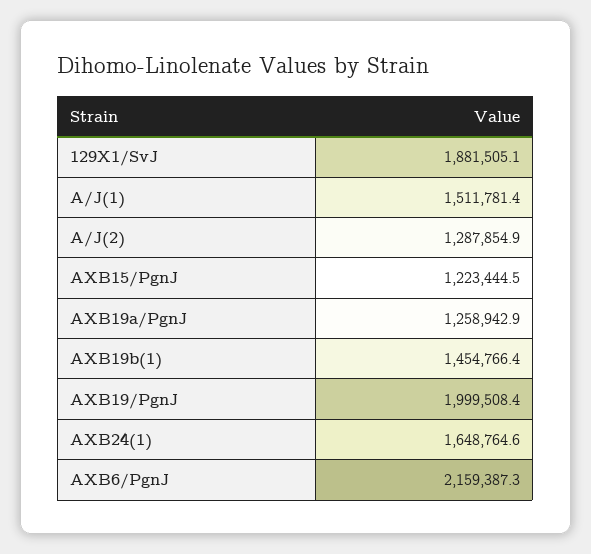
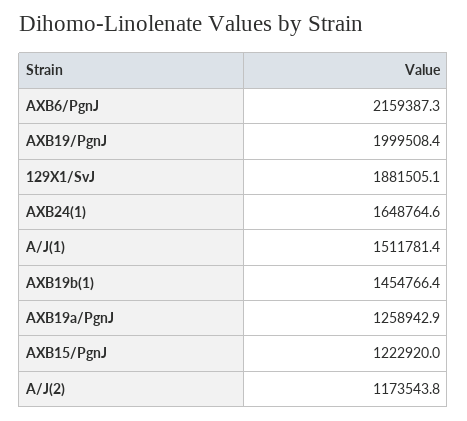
  {
    "129X1/SvJ": 1881505.1,
    "A/J(1)": 1511781.4,
-   "A/J(2)": 1287854.9,
+   "A/J(2)": 1173543.8,
-   "AXB15/PgnJ": 1223444.5,
+   "AXB15/PgnJ": 1222920,
    "AXB19a/PgnJ": 1258942.9,
    "AXB19b(1)": 1454766.4,
    "AXB19/PgnJ": 1999508.4,
    "AXB24(1)": 1648764.6,
    "AXB6/PgnJ": 2159387.3
  }

